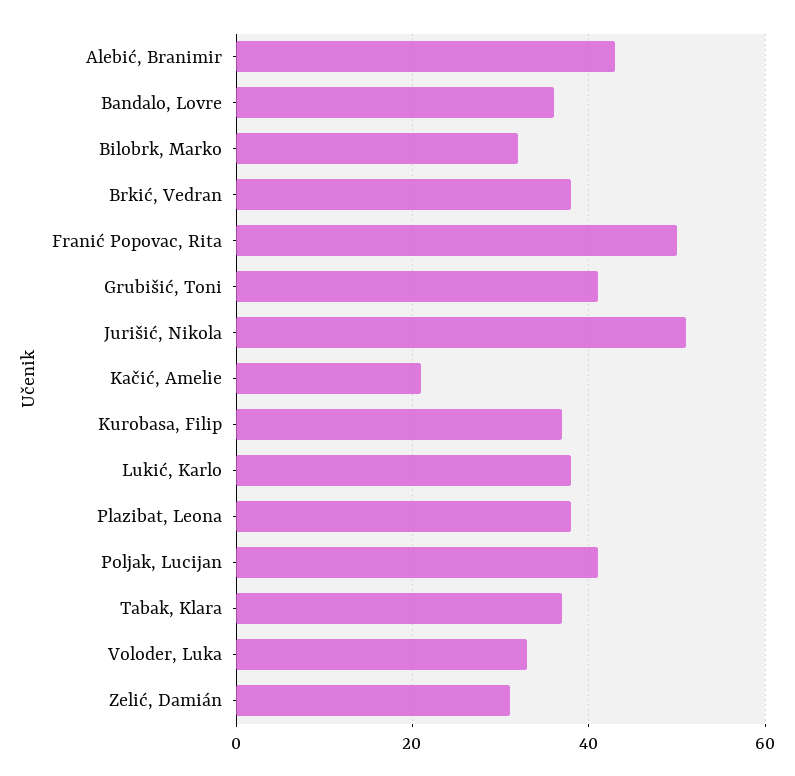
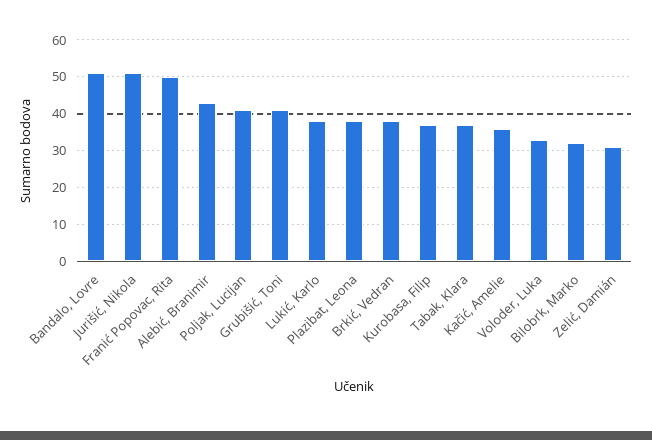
  {
    "Alebić, Branimir": 45,
-   "Bandalo, Lovre": 35,
+   "Bandalo, Lovre": 50,
    "Bilobrk, Marko": 30,
    "Brkić, Vedran": 40,
    "Franić Popovac, Rita": 50,
    "Grubišić, Toni": 40,
    "Jurišić, Nikola": 50,
-   "Kačić, Amelie": 20,
+   "Kačić, Amelie": 35,
    "Kurobasa, Filip": 35,
    "Lukić, Karlo": 40,
    "Plazibat, Leona": 40,
    "Poljak, Lucijan": 40,
    "Tabak, Klara": 35,
    "Voloder, Luka": 35,
    "Zelić, Damián": 30
  }

